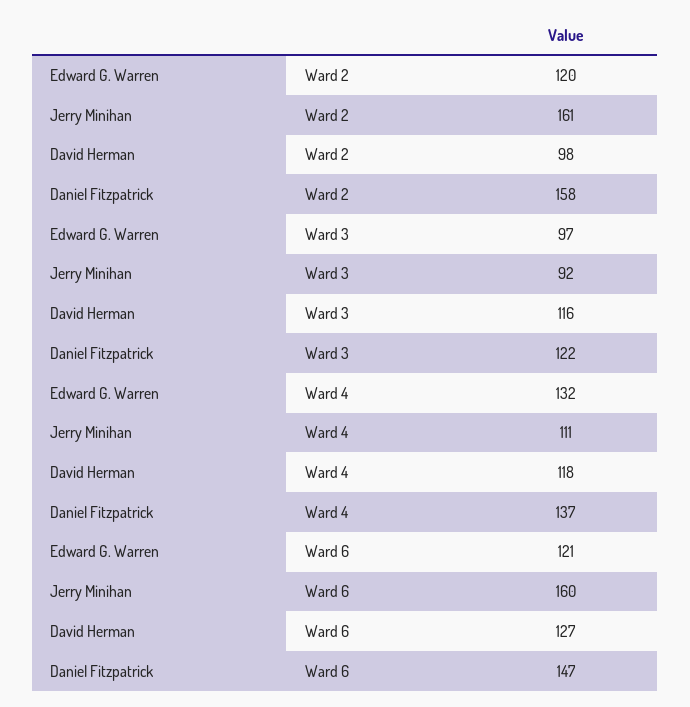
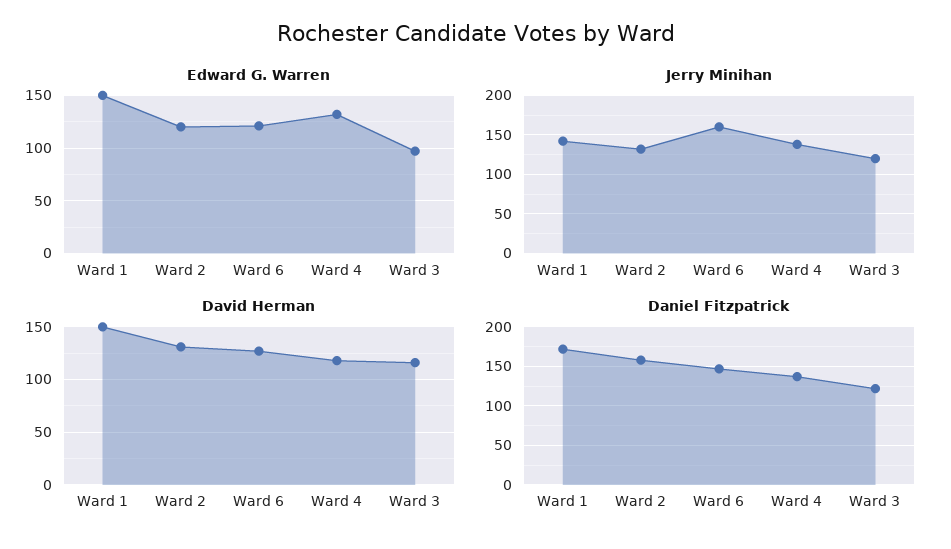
  {
    "Edward G. Warren": {
      "Ward 2": 120,
      "Ward 3": 97,
      "Ward 4": 132,
-     "Ward 6": 121
+     "Ward 6": 121,
+     "Ward 1": 150
    },
    "Jerry Minihan": {
-     "Ward 2": 161,
+     "Ward 2": 130,
-     "Ward 3": 92,
+     "Ward 3": 120,
-     "Ward 4": 111,
+     "Ward 4": 140,
-     "Ward 6": 160
+     "Ward 6": 160,
+     "Ward 1": 140
    },
    "David Herman": {
-     "Ward 2": 98,
+     "Ward 2": 130,
      "Ward 3": 116,
      "Ward 4": 118,
-     "Ward 6": 127
+     "Ward 6": 127,
+     "Ward 1": 150
    },
    "Daniel Fitzpatrick": {
      "Ward 2": 158,
      "Ward 3": 122,
      "Ward 4": 137,
-     "Ward 6": 147
+     "Ward 6": 147,
+     "Ward 1": 170
    }
  }

